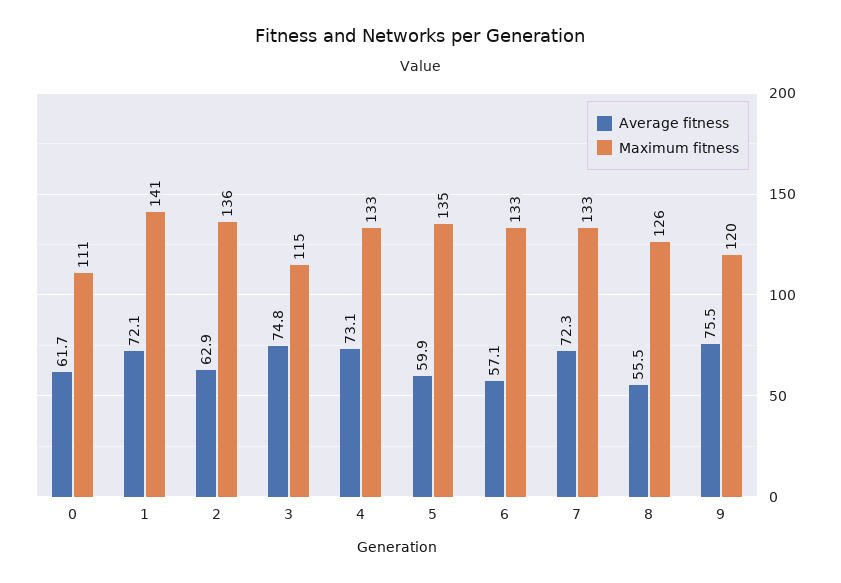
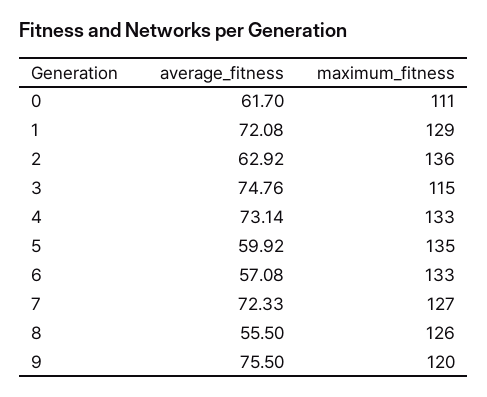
  {
    "Average fitness": {
      "0": 61.7,
      "1": 72.08,
      "2": 62.92,
      "3": 74.76,
      "4": 73.14,
      "5": 59.92,
      "6": 57.08,
      "7": 72.33,
      "8": 55.5,
      "9": 75.5
    },
    "Maximum fitness": {
      "0": 111,
-     "1": 141,
+     "1": 129,
      "2": 136,
      "3": 115,
      "4": 133,
      "5": 135,
      "6": 133,
-     "7": 133,
+     "7": 127,
      "8": 126,
      "9": 120
    }
  }

